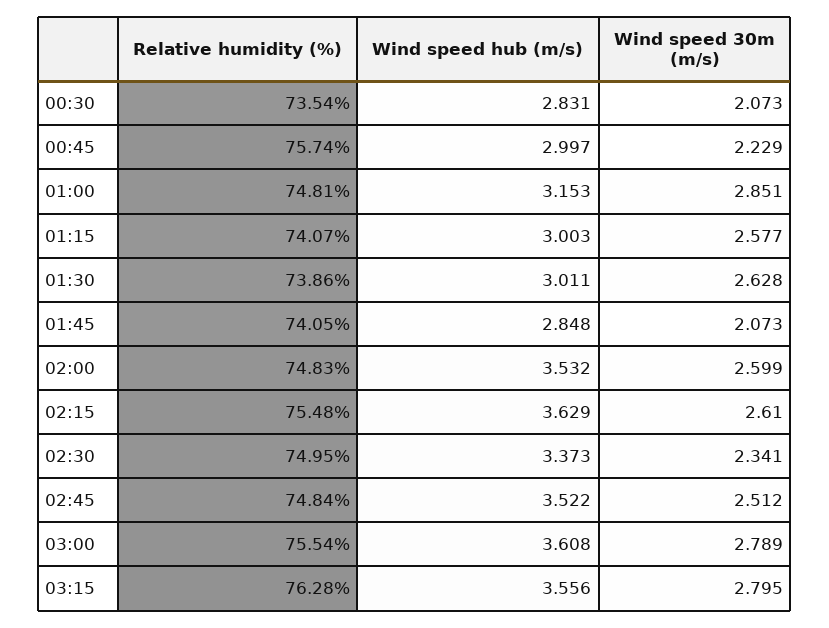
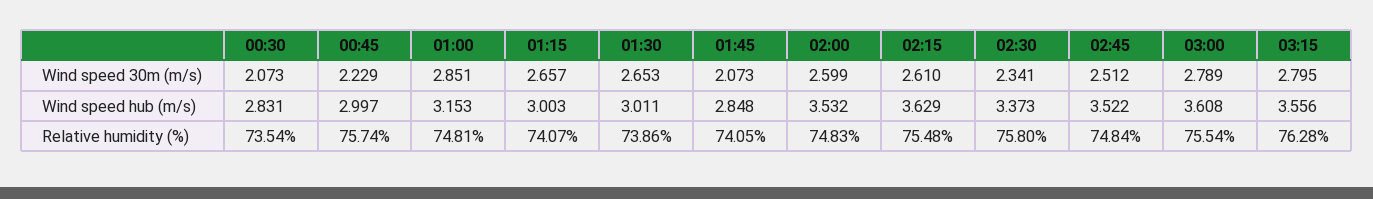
  {
    "Relative humidity (%)": {
      "00:30": 73.54,
      "00:45": 75.74,
      "01:00": 74.81,
      "01:15": 74.07,
      "01:30": 73.86,
      "01:45": 74.05,
      "02:00": 74.83,
      "02:15": 75.48,
-     "02:30": 74.95,
+     "02:30": 75.8,
      "02:45": 74.84,
      "03:00": 75.54,
      "03:15": 76.28
    },
    "Wind speed hub (m/s)": {
      "00:30": 2.831,
      "00:45": 2.997,
      "01:00": 3.153,
      "01:15": 3.003,
      "01:30": 3.011,
      "01:45": 2.848,
      "02:00": 3.532,
      "02:15": 3.629,
      "02:30": 3.373,
      "02:45": 3.522,
      "03:00": 3.608,
      "03:15": 3.556
    },
    "Wind speed 30m (m/s)": {
      "00:30": 2.073,
      "00:45": 2.229,
      "01:00": 2.851,
-     "01:15": 2.577,
+     "01:15": 2.657,
-     "01:30": 2.628,
+     "01:30": 2.653,
      "01:45": 2.073,
      "02:00": 2.599,
      "02:15": 2.61,
      "02:30": 2.341,
      "02:45": 2.512,
      "03:00": 2.789,
      "03:15": 2.795
    }
  }

